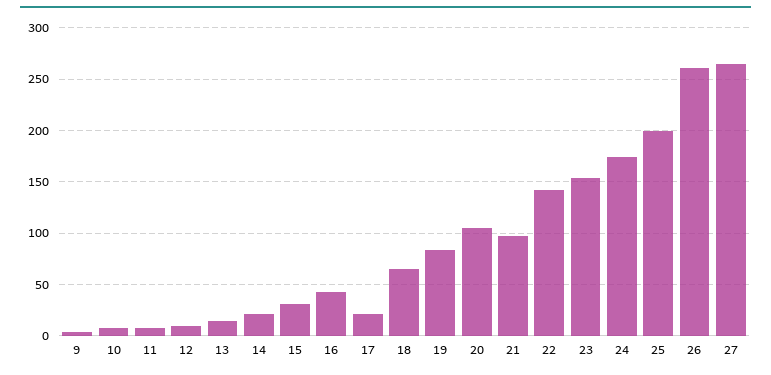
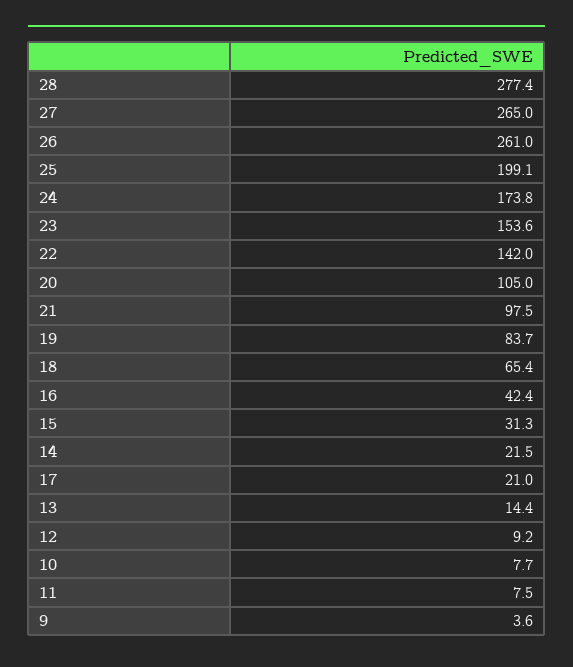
  {
    "9": 3.6,
    "10": 7.7,
    "11": 7.5,
    "12": 9.2,
    "13": 14.4,
    "14": 21.5,
    "15": 31.3,
    "16": 42.4,
    "17": 21,
    "18": 65.4,
    "19": 83.7,
    "20": 105,
    "21": 97.5,
    "22": 142,
    "23": 153.6,
    "24": 173.8,
    "25": 199.1,
    "26": 261,
-   "27": 265
+   "27": 265,
+   "28": 277.4
  }

